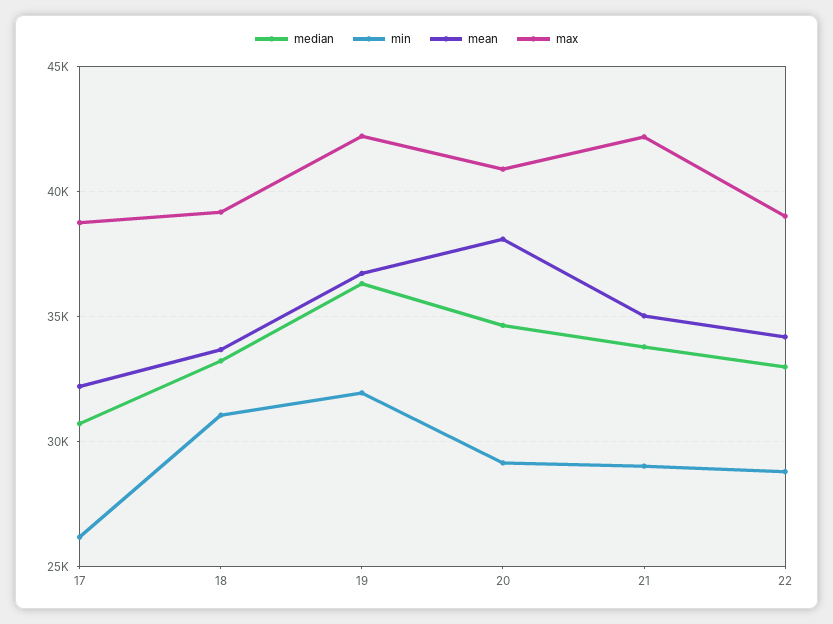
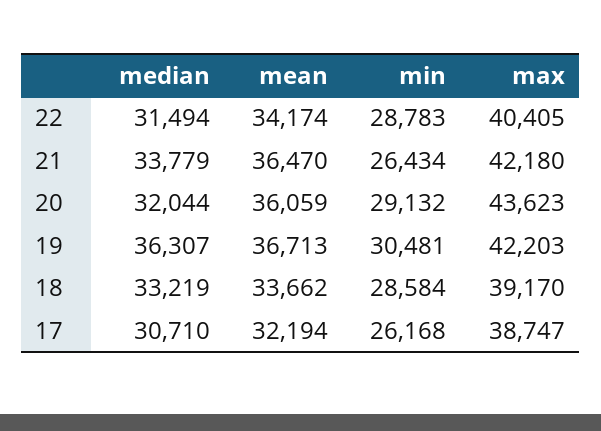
  {
    "median": {
      "17": 30710,
      "18": 33219,
      "19": 36307,
-     "20": 34500,
+     "20": 32044,
      "21": 33779,
-     "22": 33000
+     "22": 31494
    },
    "min": {
      "17": 26168,
-     "18": 31000,
+     "18": 28584,
-     "19": 32000,
+     "19": 30481,
      "20": 29132,
-     "21": 29000,
+     "21": 26434,
      "22": 28783
    },
    "mean": {
      "17": 32194,
      "18": 33662,
      "19": 36713,
-     "20": 38000,
+     "20": 36059,
-     "21": 35000,
+     "21": 36470,
      "22": 34174
    },
    "max": {
      "17": 38747,
      "18": 39170,
      "19": 42203,
-     "20": 41000,
+     "20": 43623,
      "21": 42180,
-     "22": 39000
+     "22": 40405
    }
  }

